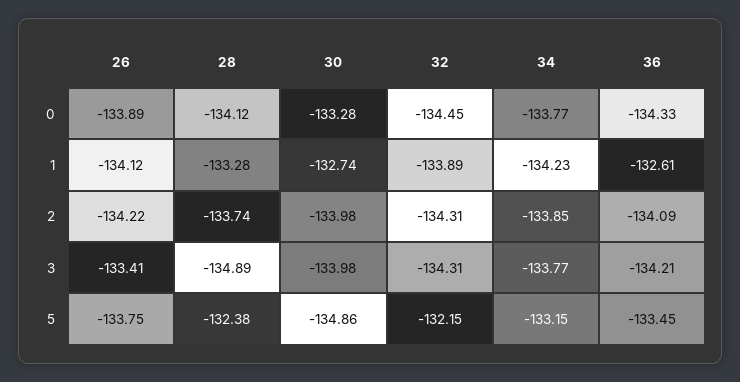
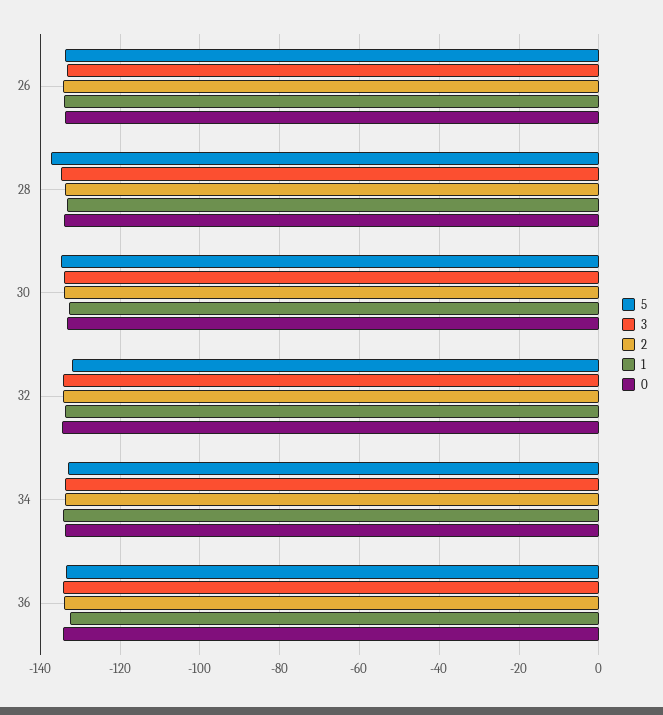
  {
    "0": {
      "26": -133.89,
      "28": -134.12,
      "30": -133.28,
      "32": -134.45,
      "34": -133.77,
      "36": -134.33
    },
    "1": {
      "26": -134.12,
      "28": -133.28,
      "30": -132.74,
      "32": -133.89,
      "34": -134.23,
      "36": -132.61
    },
    "2": {
      "26": -134.22,
      "28": -133.74,
      "30": -133.98,
      "32": -134.31,
      "34": -133.85,
      "36": -134.09
    },
    "3": {
      "26": -133.41,
      "28": -134.89,
      "30": -133.98,
      "32": -134.31,
      "34": -133.77,
      "36": -134.21
    },
    "5": {
      "26": -133.75,
-     "28": -132.38,
+     "28": -138,
      "30": -134.86,
      "32": -132.15,
      "34": -133.15,
      "36": -133.45
    }
  }

